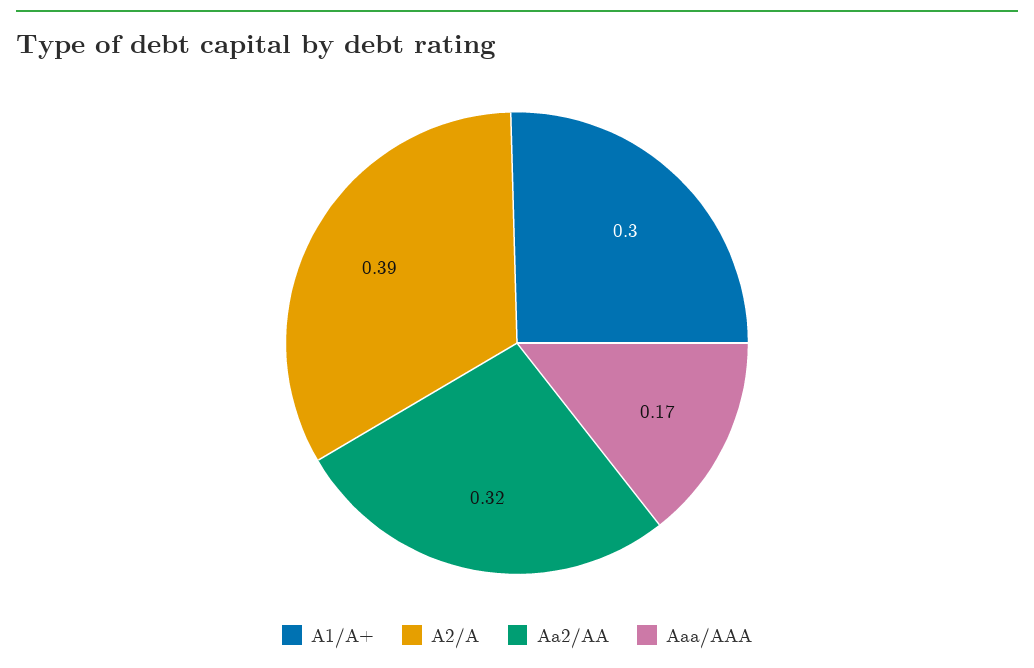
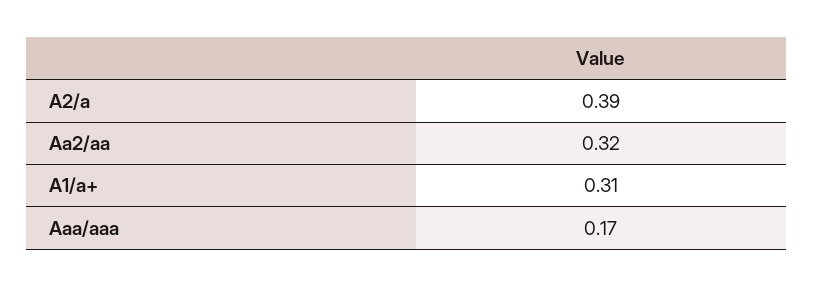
  {
-   "A1/A+": 0.3,
+   "A1/A+": 0.31,
    "A2/A": 0.39,
    "Aa2/AA": 0.32,
    "Aaa/AAA": 0.17
  }

